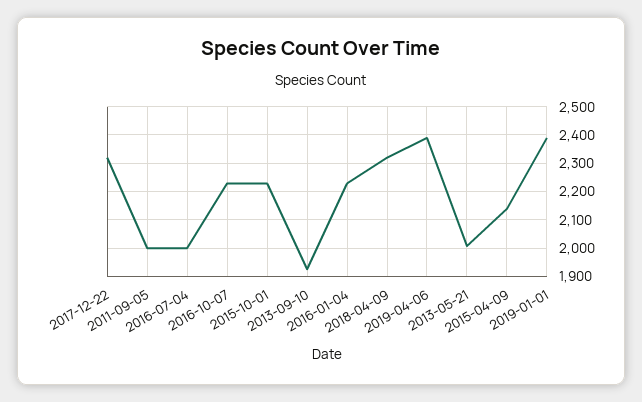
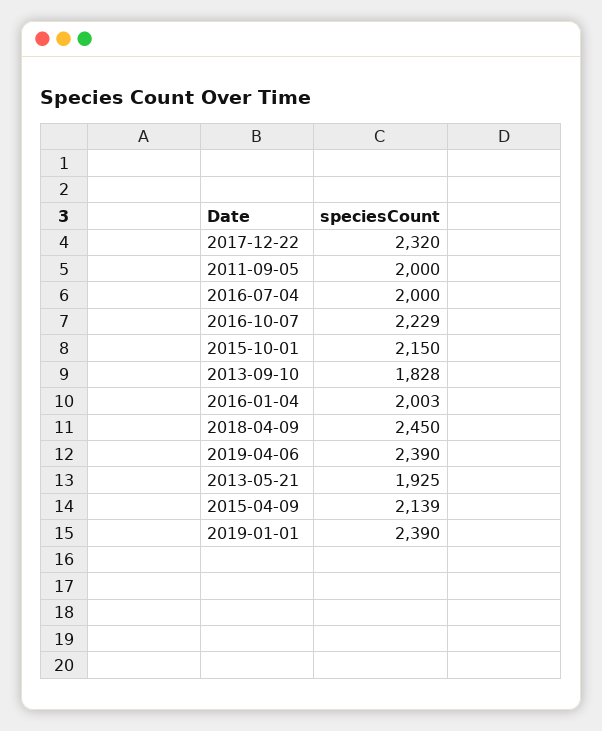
  {
    "2017-12-22": 2320,
    "2011-09-05": 2000,
    "2016-07-04": 2000,
    "2016-10-07": 2229,
-   "2015-10-01": 2225,
+   "2015-10-01": 2150,
-   "2013-09-10": 1925,
+   "2013-09-10": 1828,
-   "2016-01-04": 2225,
+   "2016-01-04": 2003,
-   "2018-04-09": 2325,
+   "2018-04-09": 2450,
    "2019-04-06": 2390,
-   "2013-05-21": 2000,
+   "2013-05-21": 1925,
    "2015-04-09": 2139,
    "2019-01-01": 2390
  }

